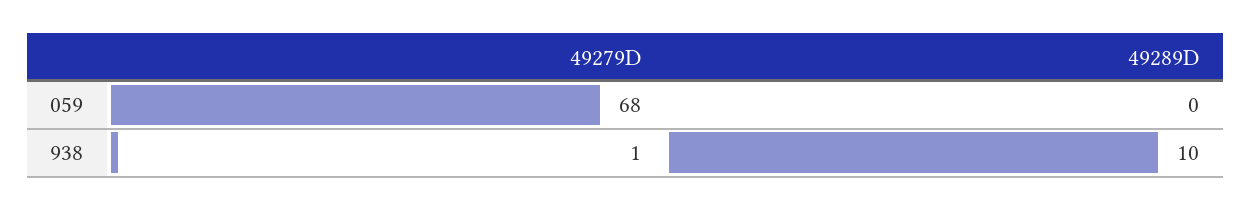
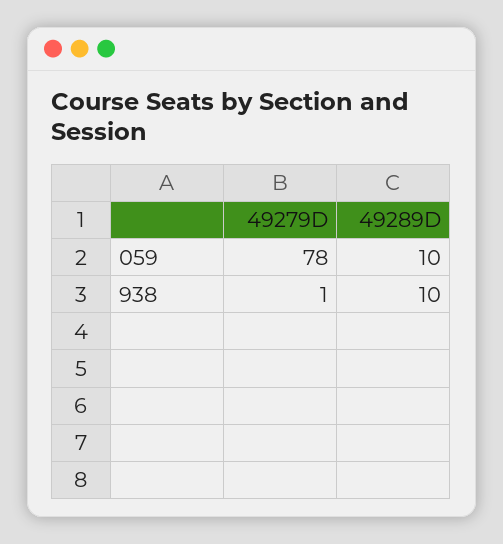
  {
    "49279D": {
-     "059": 68,
+     "059": 78,
      "938": 1
    },
    "49289D": {
-     "059": 0,
+     "059": 10,
      "938": 10
    }
  }

